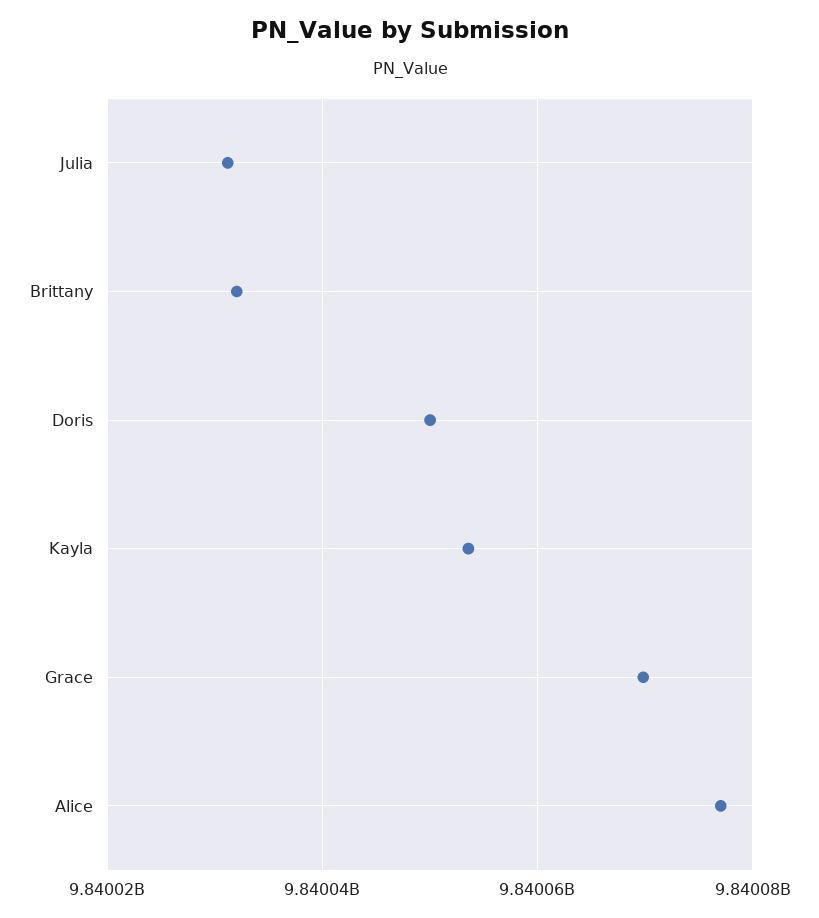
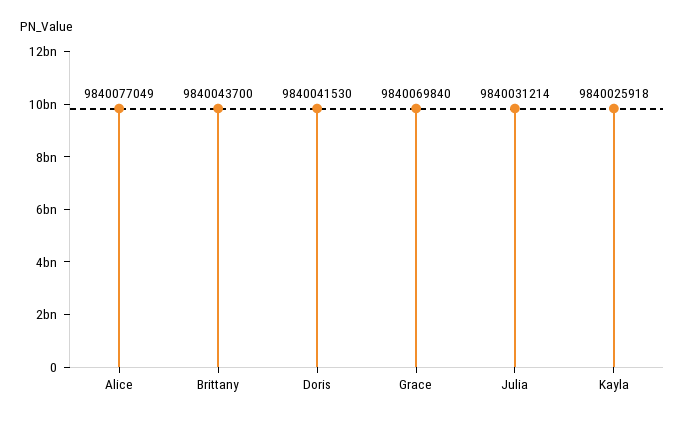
  {
    "Julia": 9840031214,
-   "Brittany": 9840032000,
+   "Brittany": 9840043700,
-   "Doris": 9840050000,
+   "Doris": 9840041530,
-   "Kayla": 9840054000,
+   "Kayla": 9840025918,
    "Grace": 9840069840,
    "Alice": 9840077049
  }

